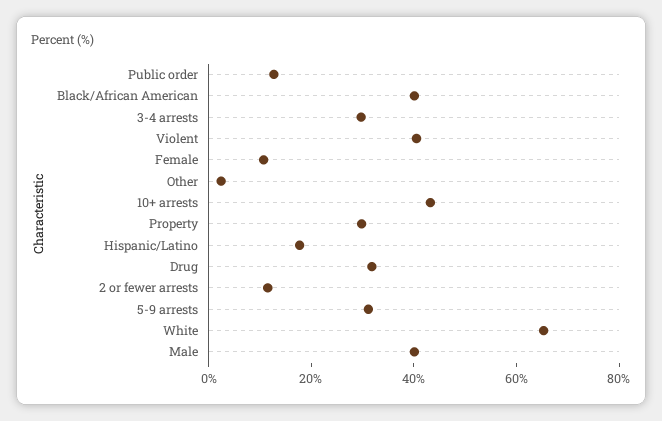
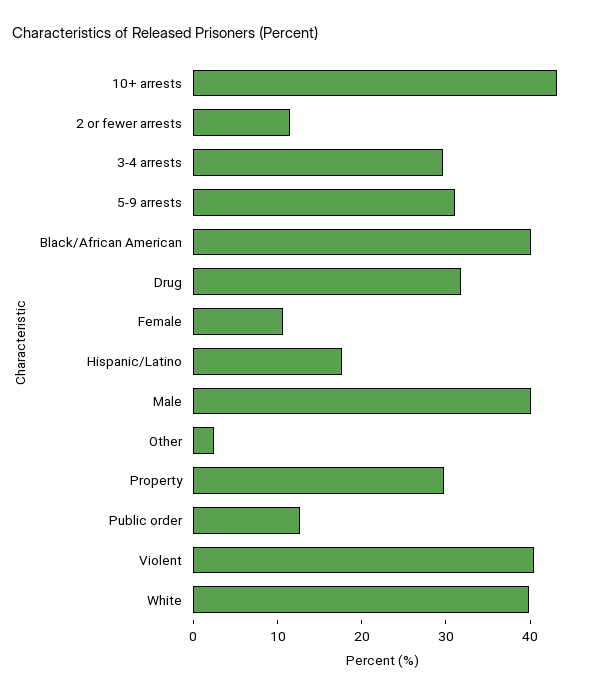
  {
    "Public order": 12,
    "Black/African American": 40,
    "3-4 arrests": 30,
    "Violent": 40,
    "Female": 10,
    "Other": 2,
    "10+ arrests": 44,
    "Property": 30,
    "Hispanic/Latino": 18,
    "Drug": 32,
    "2 or fewer arrests": 12,
    "5-9 arrests": 32,
-   "White": 65,
+   "White": 40,
    "Male": 40
  }

